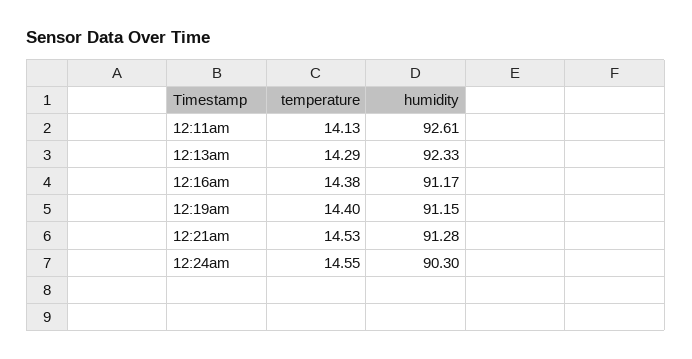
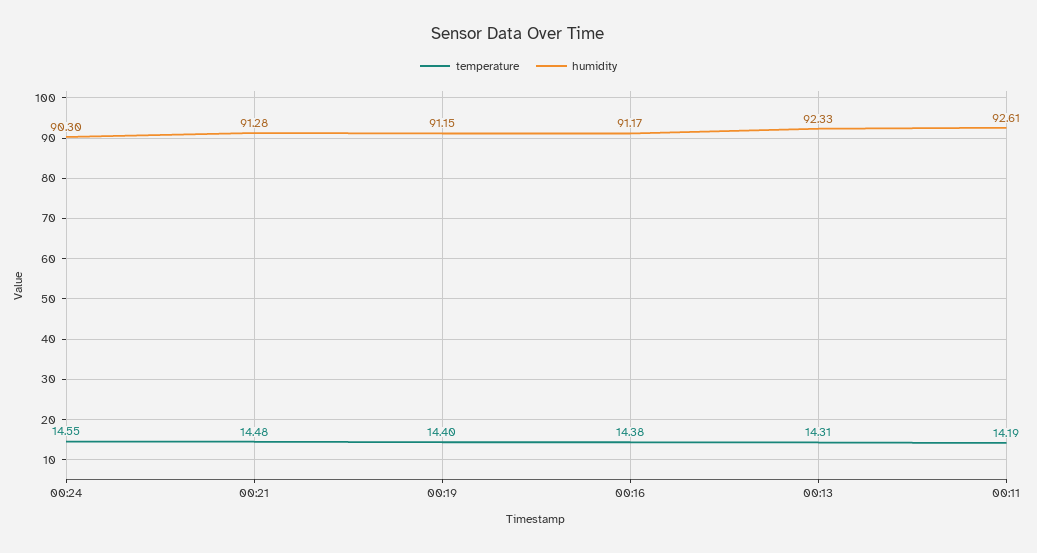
  {
    "temperature": {
-     "12:11am": 14.13,
+     "12:11am": 14.19,
-     "12:13am": 14.29,
+     "12:13am": 14.31,
      "12:16am": 14.38,
      "12:19am": 14.4,
-     "12:21am": 14.53,
+     "12:21am": 14.48,
      "12:24am": 14.55
    },
    "humidity": {
      "12:11am": 92.61,
      "12:13am": 92.33,
      "12:16am": 91.17,
      "12:19am": 91.15,
      "12:21am": 91.28,
      "12:24am": 90.3
    }
  }

